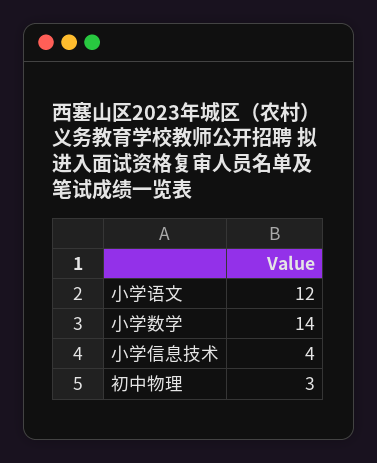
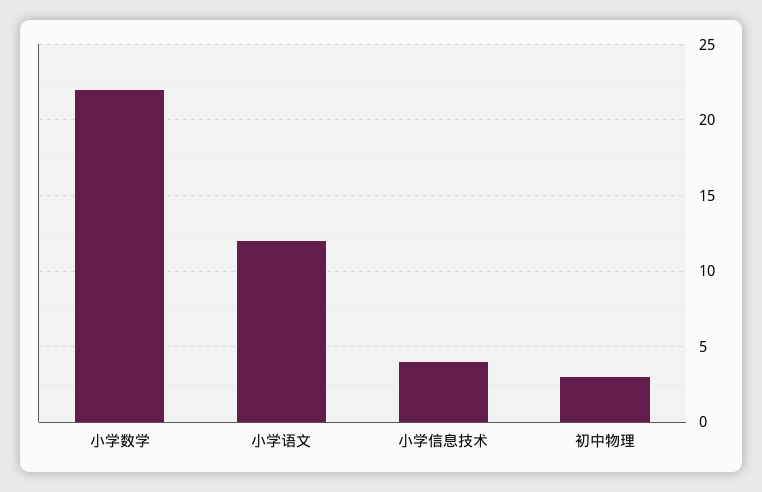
  {
    "小学语文": 12,
-   "小学数学": 14,
+   "小学数学": 22,
    "小学信息技术": 4,
    "初中物理": 3
  }

